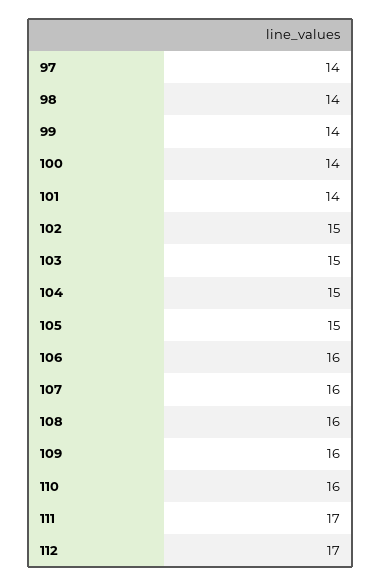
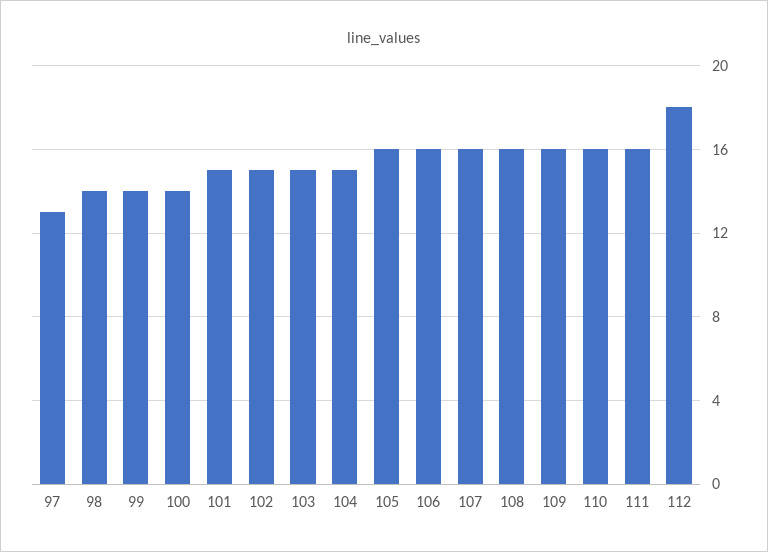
  {
-   "97": 14,
+   "97": 13,
    "98": 14,
    "99": 14,
    "100": 14,
-   "101": 14,
+   "101": 15,
    "102": 15,
    "103": 15,
    "104": 15,
-   "105": 15,
+   "105": 16,
    "106": 16,
    "107": 16,
    "108": 16,
    "109": 16,
    "110": 16,
-   "111": 17,
+   "111": 16,
-   "112": 17
+   "112": 18
  }

